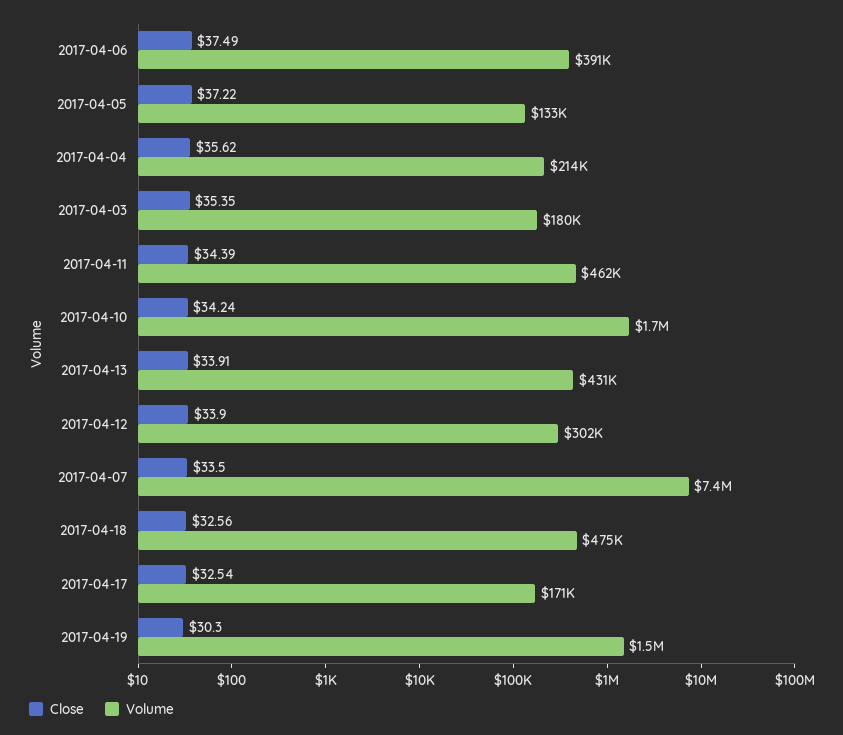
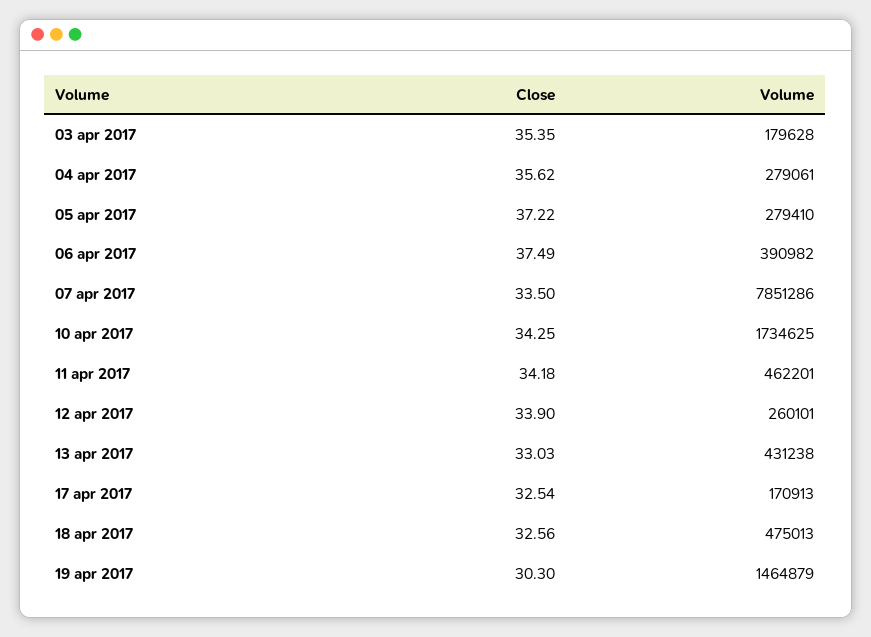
  {
    "Close": {
      "2017-04-06": 37.49,
      "2017-04-05": 37.22,
      "2017-04-04": 35.62,
      "2017-04-03": 35.35,
-     "2017-04-11": 34.39,
+     "2017-04-11": 34.18,
-     "2017-04-10": 34.24,
+     "2017-04-10": 34.25,
-     "2017-04-13": 33.91,
+     "2017-04-13": 33.03,
      "2017-04-12": 33.9,
      "2017-04-07": 33.5,
      "2017-04-18": 32.56,
      "2017-04-17": 32.54,
      "2017-04-19": 30.3
    },
    "Volume": {
      "2017-04-06": 390982,
-     "2017-04-05": 133000,
+     "2017-04-05": 279410,
-     "2017-04-04": 214000,
+     "2017-04-04": 279061,
      "2017-04-03": 179628,
      "2017-04-11": 462201,
      "2017-04-10": 1734625,
      "2017-04-13": 431238,
-     "2017-04-12": 302000,
+     "2017-04-12": 260101,
-     "2017-04-07": 7400000,
+     "2017-04-07": 7851286,
      "2017-04-18": 475013,
      "2017-04-17": 170913,
      "2017-04-19": 1464879
    }
  }

